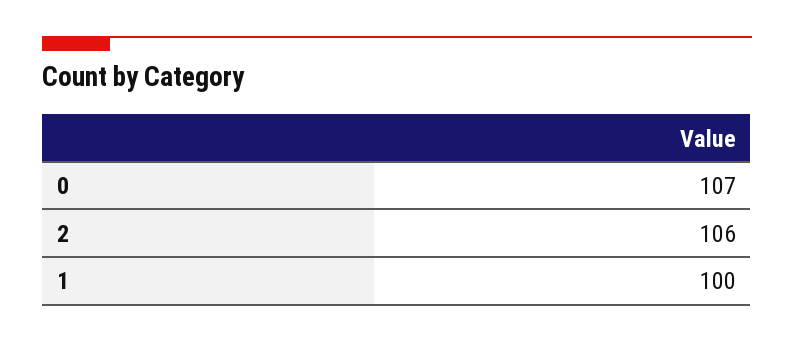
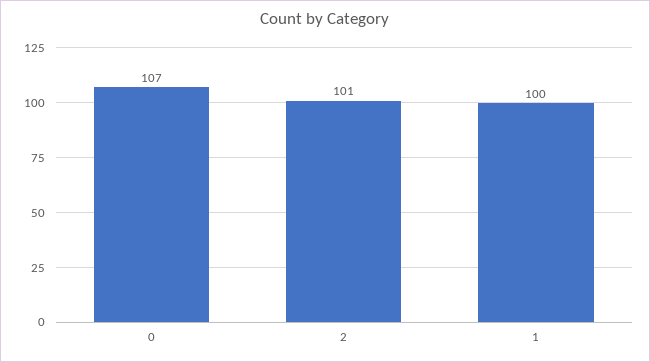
  {
    "0": 107,
-   "2": 106,
+   "2": 101,
    "1": 100
  }

